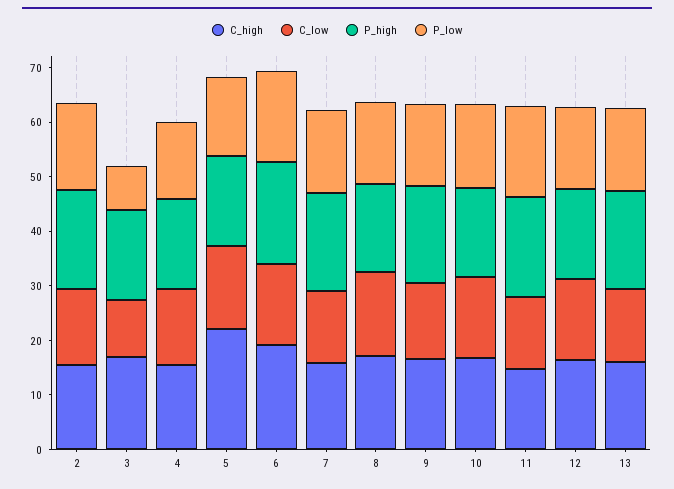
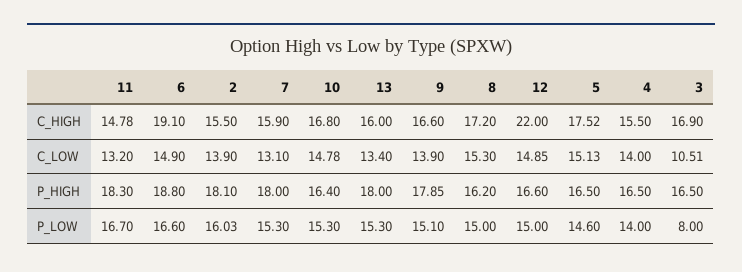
  {
    "C_high": {
      "2": 15.5,
      "3": 16.9,
      "4": 15.5,
-     "5": 22,
+     "5": 17.52,
      "6": 19.1,
      "7": 15.9,
      "8": 17.2,
      "9": 16.6,
      "10": 16.8,
      "11": 14.78,
-     "12": 16,
+     "12": 22,
      "13": 16
    },
    "C_low": {
      "2": 13.9,
      "3": 10.51,
      "4": 14,
      "5": 15.13,
      "6": 14.9,
      "7": 13.1,
      "8": 15.3,
      "9": 13.9,
      "10": 14.78,
      "11": 13.2,
      "12": 14.85,
      "13": 13.4
    },
    "P_high": {
      "2": 18.1,
      "3": 16.5,
      "4": 16.5,
      "5": 16.5,
      "6": 18.8,
      "7": 18,
      "8": 16.2,
      "9": 17.85,
      "10": 16.4,
      "11": 18.3,
      "12": 16.6,
      "13": 18
    },
    "P_low": {
      "2": 16.03,
      "3": 8,
      "4": 14,
      "5": 14.6,
      "6": 16.6,
      "7": 15.3,
      "8": 15,
      "9": 15.1,
      "10": 15.3,
      "11": 16.7,
      "12": 15,
      "13": 15.3
    }
  }

